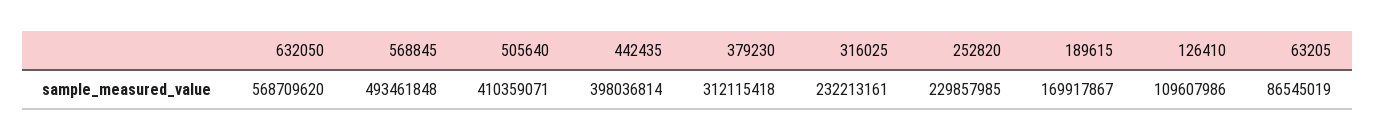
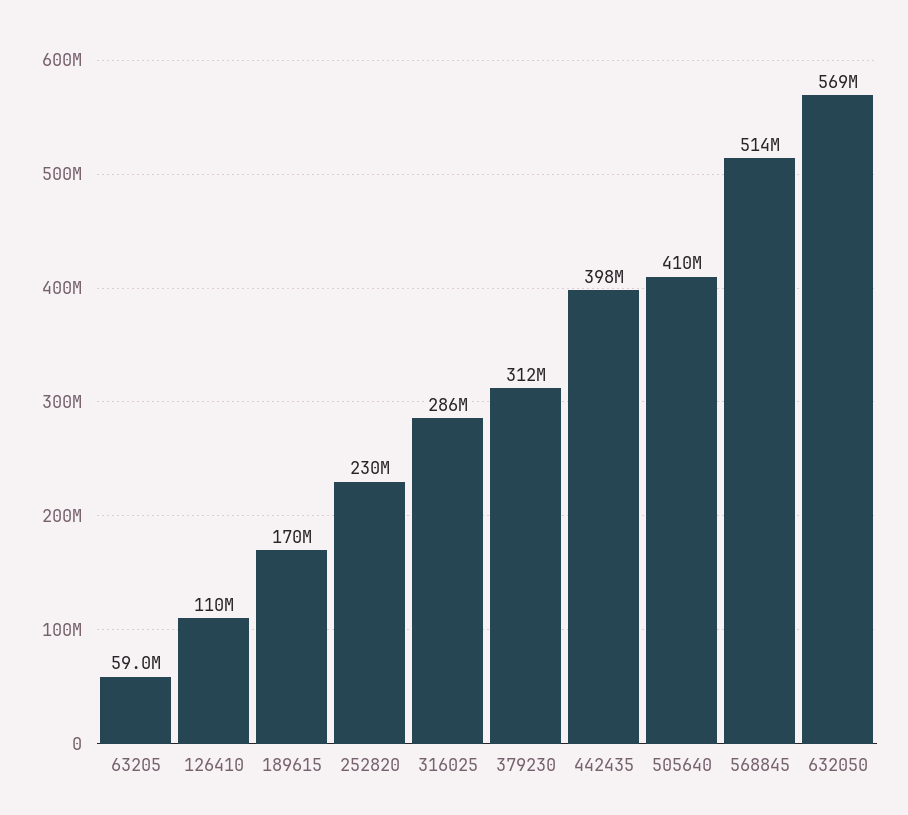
  {
    "632050": 568709620,
-   "568845": 493461848,
+   "568845": 514000000,
    "505640": 410359071,
    "442435": 398036814,
    "379230": 312115418,
-   "316025": 232213161,
+   "316025": 286000000,
    "252820": 229857985,
    "189615": 169917867,
    "126410": 109607986,
-   "63205": 86545019
+   "63205": 59000000
  }

